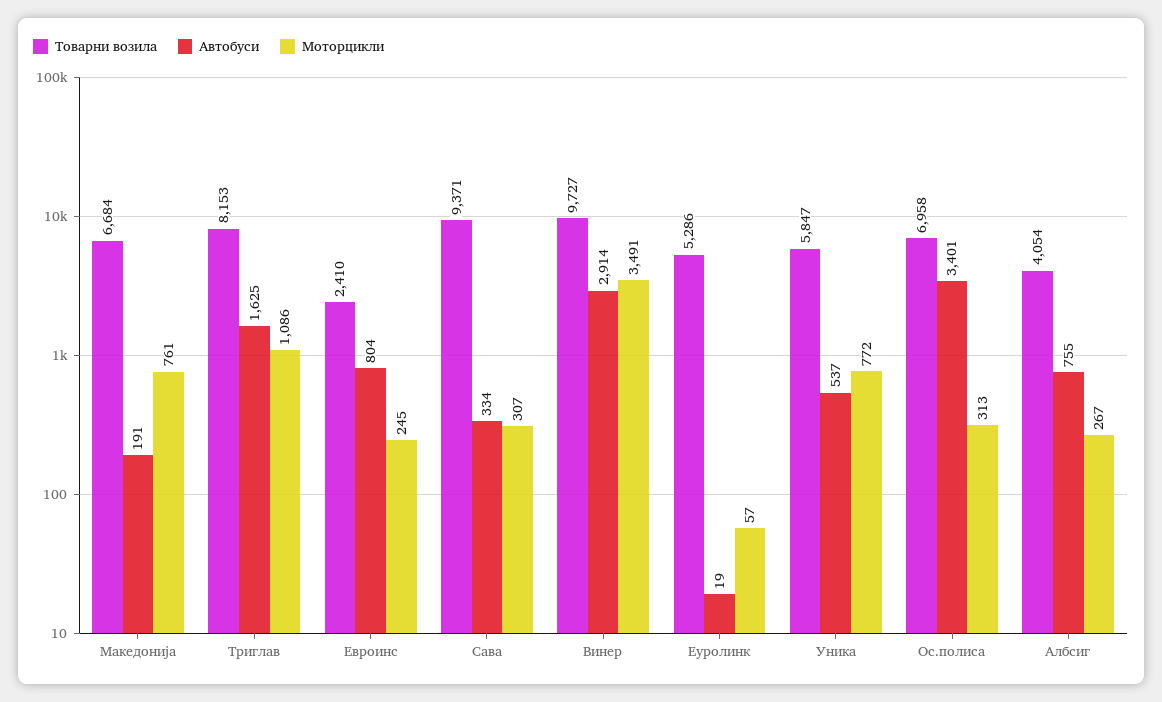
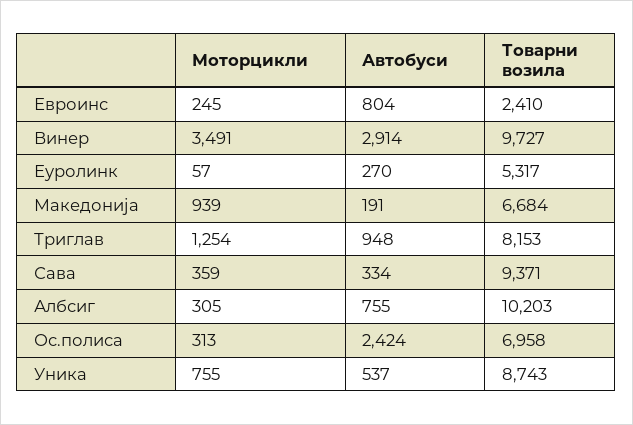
  {
    "Товарни возила": {
      "Македонија": 6684,
      "Триглав": 8153,
      "Евроинс": 2410,
      "Сава": 9371,
      "Винер": 9727,
-     "Еуролинк": 5286,
+     "Еуролинк": 5317,
-     "Уника": 5847,
+     "Уника": 8743,
      "Ос.полиса": 6958,
-     "Албсиг": 4054
+     "Албсиг": 10203
    },
    "Автобуси": {
      "Македонија": 191,
-     "Триглав": 1625,
+     "Триглав": 948,
      "Евроинс": 804,
      "Сава": 334,
      "Винер": 2914,
-     "Еуролинк": 19,
+     "Еуролинк": 270,
      "Уника": 537,
-     "Ос.полиса": 3401,
+     "Ос.полиса": 2424,
      "Албсиг": 755
    },
    "Моторцикли": {
-     "Македонија": 761,
+     "Македонија": 939,
-     "Триглав": 1086,
+     "Триглав": 1254,
      "Евроинс": 245,
-     "Сава": 307,
+     "Сава": 359,
      "Винер": 3491,
      "Еуролинк": 57,
-     "Уника": 772,
+     "Уника": 755,
      "Ос.полиса": 313,
-     "Албсиг": 267
+     "Албсиг": 305
    }
  }

